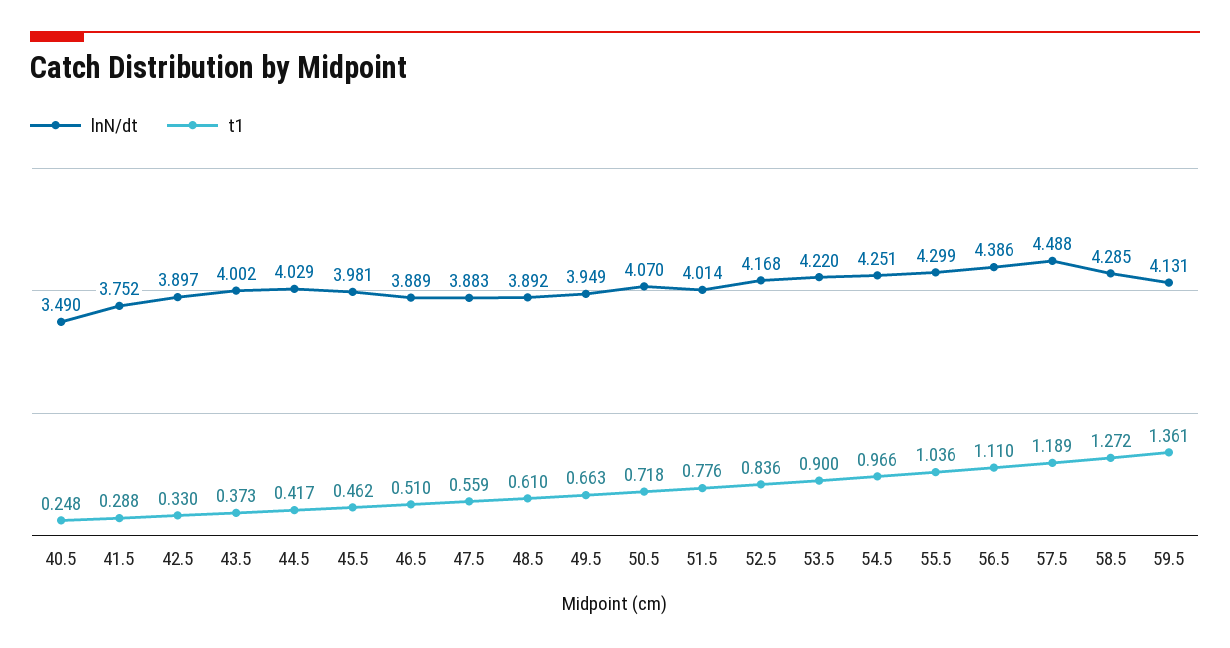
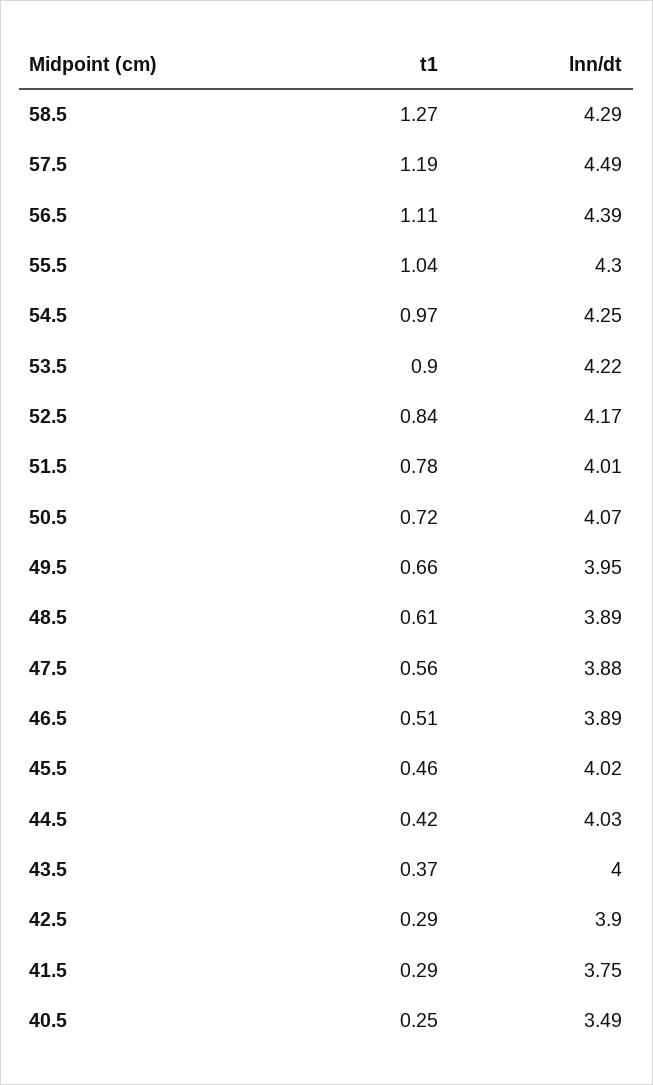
  {
    "lnN/dt": {
      "40.5": 3.49,
      "41.5": 3.752,
      "42.5": 3.897,
      "43.5": 4.002,
      "44.5": 4.029,
-     "45.5": 3.981,
+     "45.5": 4.02,
      "46.5": 3.889,
      "47.5": 3.883,
      "48.5": 3.892,
      "49.5": 3.949,
      "50.5": 4.07,
      "51.5": 4.014,
      "52.5": 4.168,
      "53.5": 4.22,
      "54.5": 4.251,
      "55.5": 4.299,
      "56.5": 4.386,
      "57.5": 4.488,
-     "58.5": 4.285,
+     "58.5": 4.285
-     "59.5": 4.131
    },
    "t1": {
      "40.5": 0.248,
      "41.5": 0.288,
-     "42.5": 0.33,
+     "42.5": 0.29,
      "43.5": 0.373,
      "44.5": 0.417,
      "45.5": 0.462,
      "46.5": 0.51,
      "47.5": 0.559,
      "48.5": 0.61,
      "49.5": 0.663,
      "50.5": 0.718,
      "51.5": 0.776,
      "52.5": 0.836,
      "53.5": 0.9,
      "54.5": 0.966,
      "55.5": 1.036,
      "56.5": 1.11,
      "57.5": 1.189,
-     "58.5": 1.272,
+     "58.5": 1.272
-     "59.5": 1.361
    }
  }

